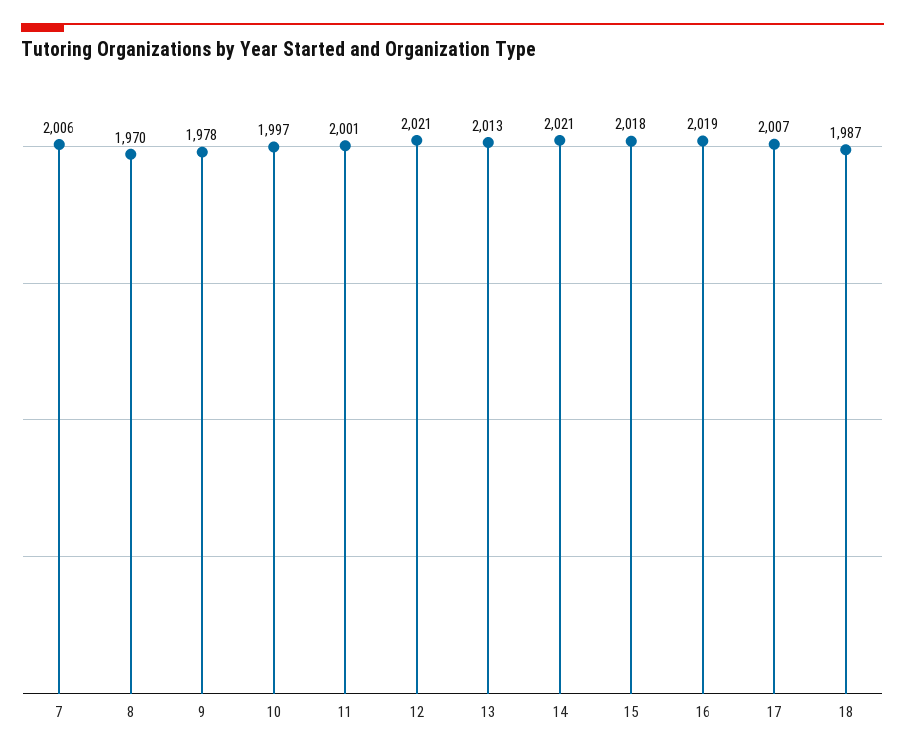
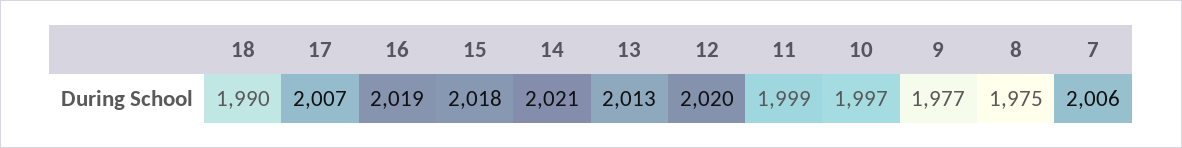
  {
    "7": 2006,
-   "8": 1970,
+   "8": 1975,
-   "9": 1978,
+   "9": 1977,
    "10": 1997,
-   "11": 2001,
+   "11": 1999,
-   "12": 2021,
+   "12": 2020,
    "13": 2013,
    "14": 2021,
    "15": 2018,
    "16": 2019,
    "17": 2007,
-   "18": 1987
+   "18": 1990
  }

